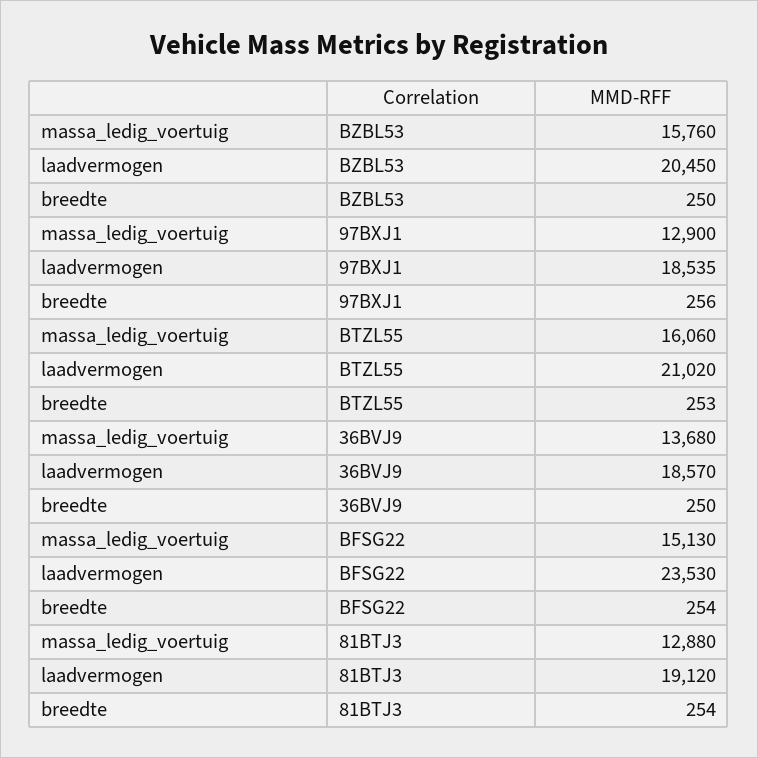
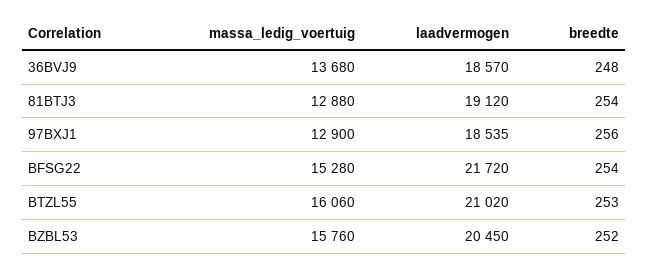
  {
    "massa_ledig_voertuig": {
      "BZBL53": 15760,
      "97BXJ1": 12900,
      "BTZL55": 16060,
      "36BVJ9": 13680,
-     "BFSG22": 15130,
+     "BFSG22": 15280,
      "81BTJ3": 12880
    },
    "laadvermogen": {
      "BZBL53": 20450,
      "97BXJ1": 18535,
      "BTZL55": 21020,
      "36BVJ9": 18570,
-     "BFSG22": 23530,
+     "BFSG22": 21720,
      "81BTJ3": 19120
    },
    "breedte": {
-     "BZBL53": 250,
+     "BZBL53": 252,
      "97BXJ1": 256,
      "BTZL55": 253,
-     "36BVJ9": 250,
+     "36BVJ9": 248,
      "BFSG22": 254,
      "81BTJ3": 254
    }
  }

